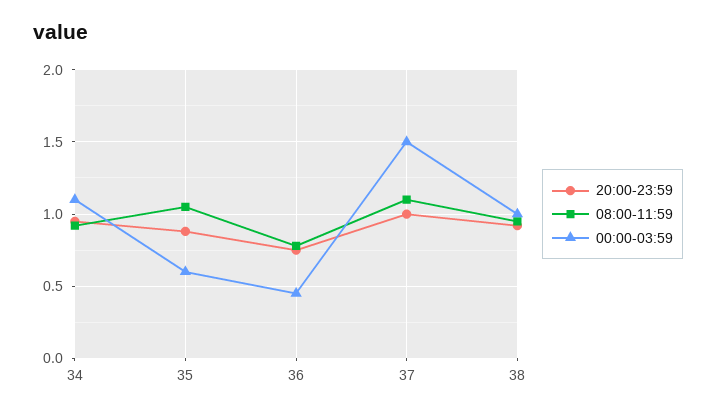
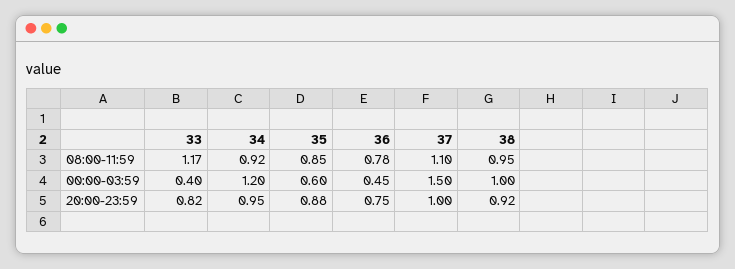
  {
    "20:00-23:59": {
      "34": 0.95,
      "35": 0.88,
      "36": 0.75,
      "37": 1,
-     "38": 0.92
+     "38": 0.92,
+     "33": 0.82
    },
    "08:00-11:59": {
      "34": 0.92,
-     "35": 1.05,
+     "35": 0.85,
      "36": 0.78,
      "37": 1.1,
-     "38": 0.95
+     "38": 0.95,
+     "33": 1.17
    },
    "00:00-03:59": {
-     "34": 1.1,
+     "34": 1.2,
      "35": 0.6,
      "36": 0.45,
      "37": 1.5,
-     "38": 1
+     "38": 1,
+     "33": 0.4
    }
  }

